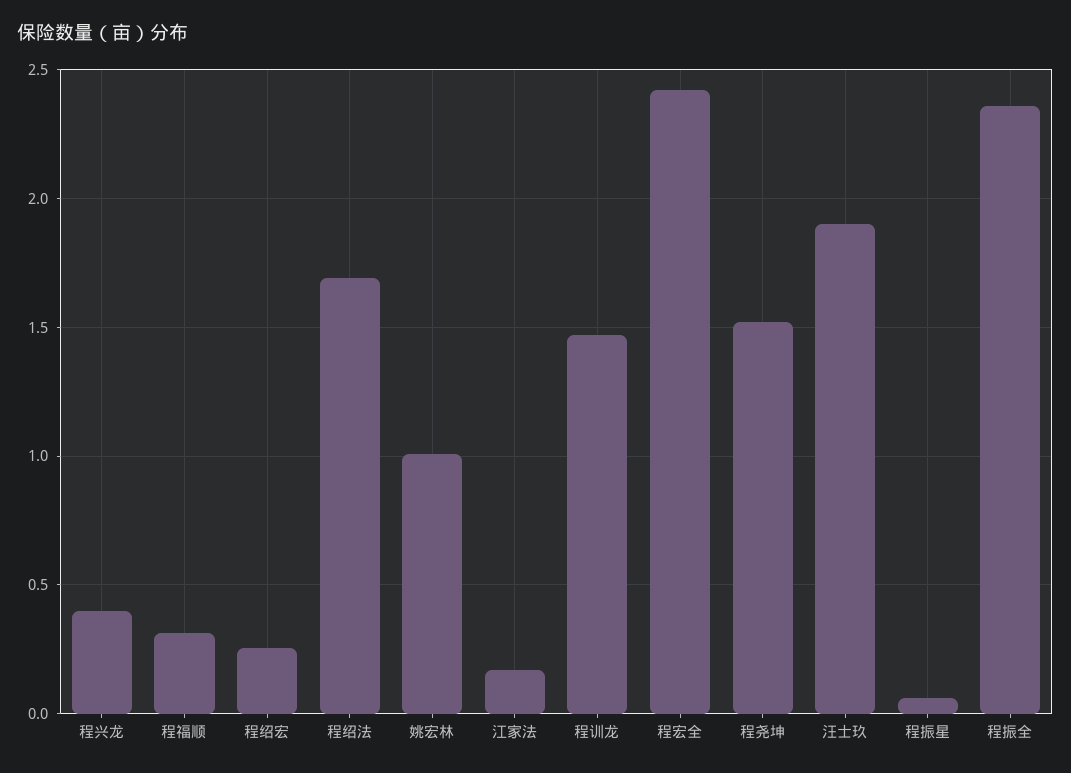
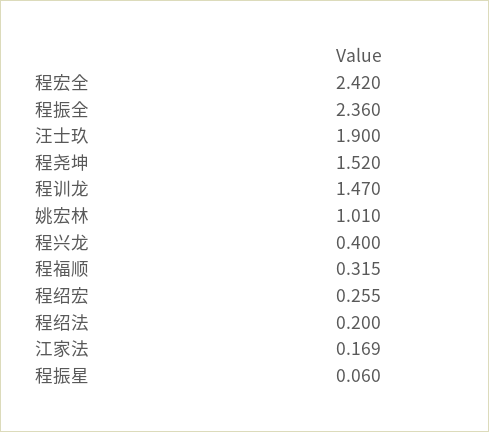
  {
    "程兴龙": 0.4,
    "程福顺": 0.315,
    "程绍宏": 0.255,
-   "程绍法": 1.7,
+   "程绍法": 0.2,
    "姚宏林": 1.01,
    "江家法": 0.169,
    "程训龙": 1.47,
    "程宏全": 2.42,
    "程尧坤": 1.52,
    "汪士玖": 1.9,
    "程振星": 0.06,
    "程振全": 2.36
  }

